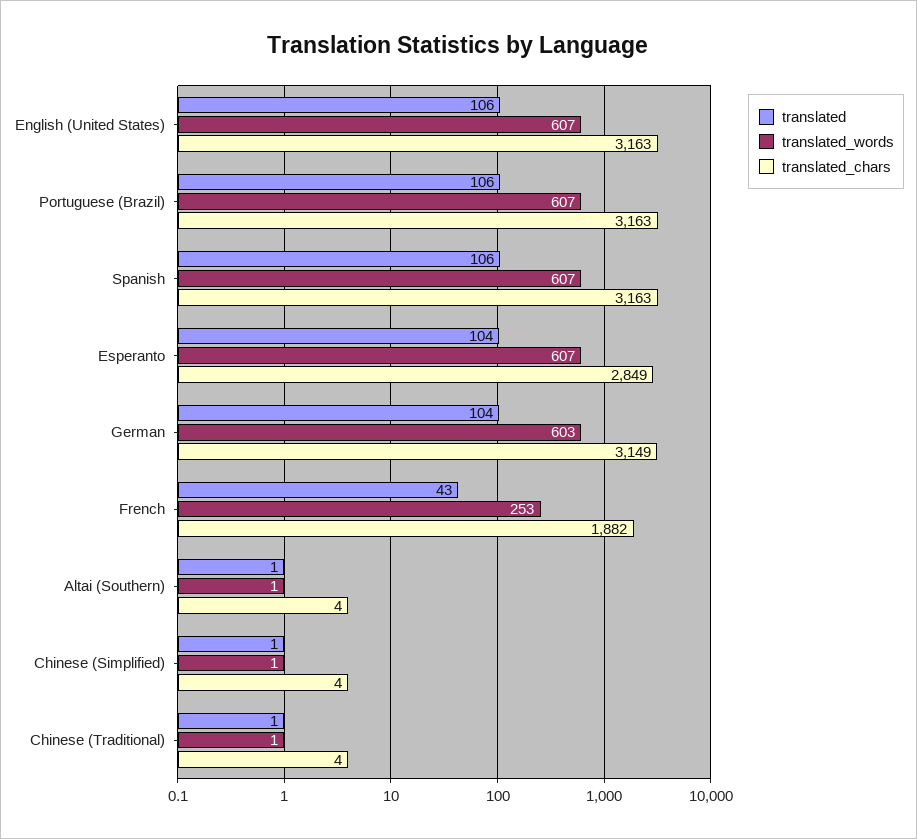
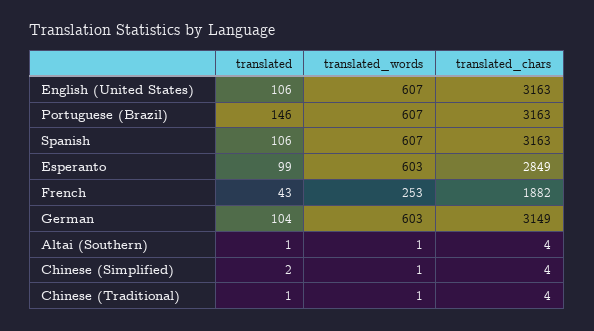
  {
    "translated": {
      "English (United States)": 106,
-     "Portuguese (Brazil)": 106,
+     "Portuguese (Brazil)": 146,
      "Spanish": 106,
-     "Esperanto": 104,
+     "Esperanto": 99,
      "German": 104,
      "French": 43,
      "Altai (Southern)": 1,
-     "Chinese (Simplified)": 1,
+     "Chinese (Simplified)": 2,
      "Chinese (Traditional)": 1
    },
    "translated_words": {
      "English (United States)": 607,
      "Portuguese (Brazil)": 607,
      "Spanish": 607,
-     "Esperanto": 607,
+     "Esperanto": 603,
      "German": 603,
      "French": 253,
      "Altai (Southern)": 1,
      "Chinese (Simplified)": 1,
      "Chinese (Traditional)": 1
    },
    "translated_chars": {
      "English (United States)": 3163,
      "Portuguese (Brazil)": 3163,
      "Spanish": 3163,
      "Esperanto": 2849,
      "German": 3149,
      "French": 1882,
      "Altai (Southern)": 4,
      "Chinese (Simplified)": 4,
      "Chinese (Traditional)": 4
    }
  }

